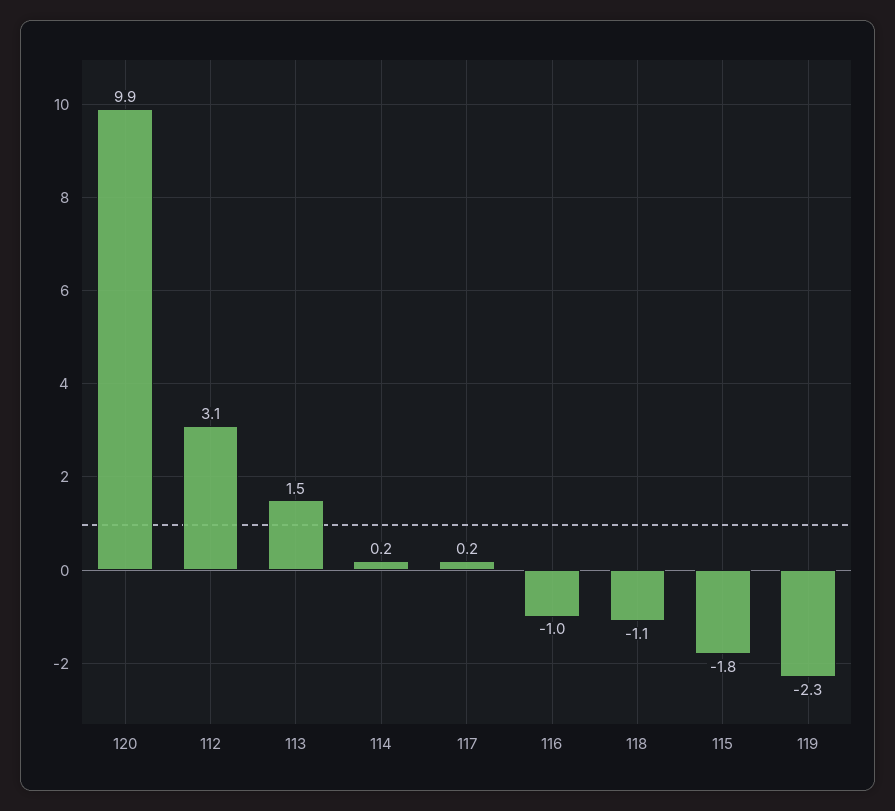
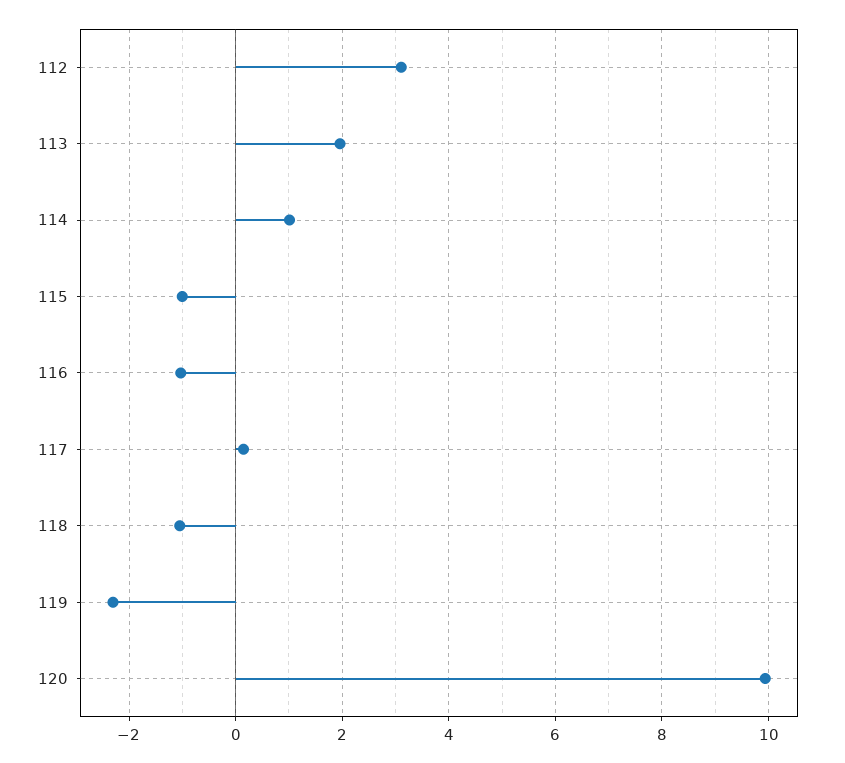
  {
    "120": 9.9,
    "112": 3.1,
-   "113": 1.5,
+   "113": 2,
-   "114": 0.2,
+   "114": 1,
    "117": 0.2,
    "116": -1,
    "118": -1.1,
-   "115": -1.8,
+   "115": -1,
    "119": -2.3
  }

